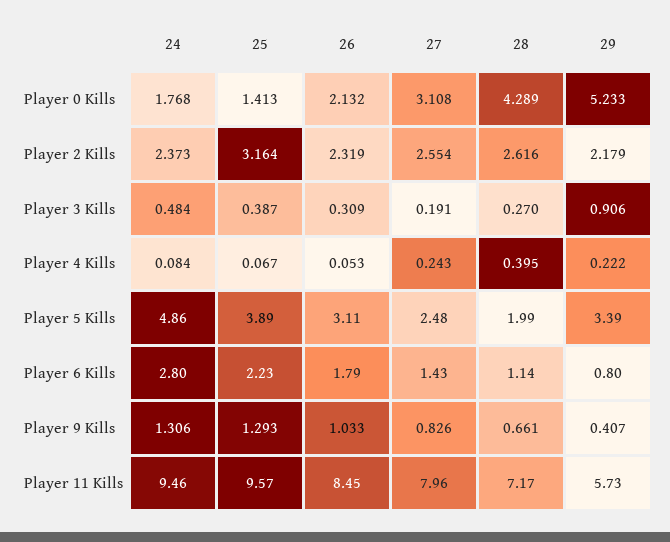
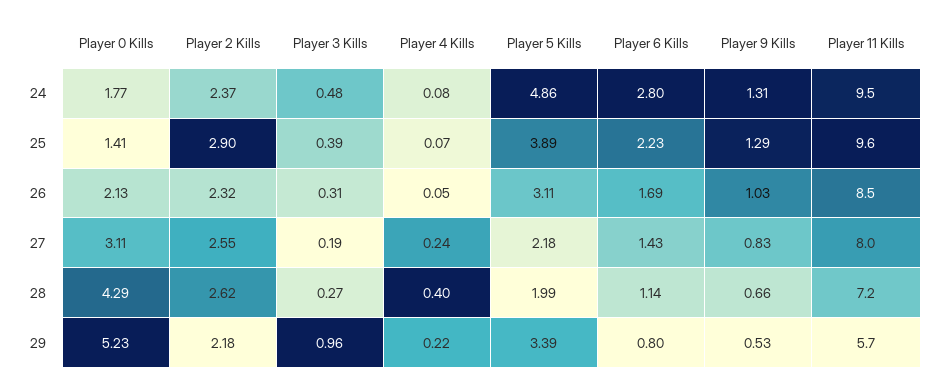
  {
    "24": {
      "Player 0 Kills": 1.768,
      "Player 2 Kills": 2.373,
      "Player 3 Kills": 0.484,
      "Player 4 Kills": 0.084,
      "Player 5 Kills": 4.86,
      "Player 6 Kills": 2.8,
      "Player 9 Kills": 1.306,
      "Player 11 Kills": 9.46
    },
    "25": {
      "Player 0 Kills": 1.413,
-     "Player 2 Kills": 3.164,
+     "Player 2 Kills": 2.9,
      "Player 3 Kills": 0.387,
      "Player 4 Kills": 0.067,
      "Player 5 Kills": 3.89,
      "Player 6 Kills": 2.23,
      "Player 9 Kills": 1.293,
      "Player 11 Kills": 9.57
    },
    "26": {
      "Player 0 Kills": 2.132,
      "Player 2 Kills": 2.319,
      "Player 3 Kills": 0.309,
      "Player 4 Kills": 0.053,
      "Player 5 Kills": 3.11,
-     "Player 6 Kills": 1.79,
+     "Player 6 Kills": 1.69,
      "Player 9 Kills": 1.033,
      "Player 11 Kills": 8.45
    },
    "27": {
      "Player 0 Kills": 3.108,
      "Player 2 Kills": 2.554,
      "Player 3 Kills": 0.191,
      "Player 4 Kills": 0.243,
-     "Player 5 Kills": 2.48,
+     "Player 5 Kills": 2.18,
      "Player 6 Kills": 1.43,
      "Player 9 Kills": 0.826,
      "Player 11 Kills": 7.96
    },
    "28": {
      "Player 0 Kills": 4.289,
      "Player 2 Kills": 2.616,
      "Player 3 Kills": 0.27,
      "Player 4 Kills": 0.395,
      "Player 5 Kills": 1.99,
      "Player 6 Kills": 1.14,
      "Player 9 Kills": 0.661,
      "Player 11 Kills": 7.17
    },
    "29": {
      "Player 0 Kills": 5.233,
      "Player 2 Kills": 2.179,
-     "Player 3 Kills": 0.906,
+     "Player 3 Kills": 0.96,
      "Player 4 Kills": 0.222,
      "Player 5 Kills": 3.39,
      "Player 6 Kills": 0.8,
-     "Player 9 Kills": 0.407,
+     "Player 9 Kills": 0.53,
      "Player 11 Kills": 5.73
    }
  }

